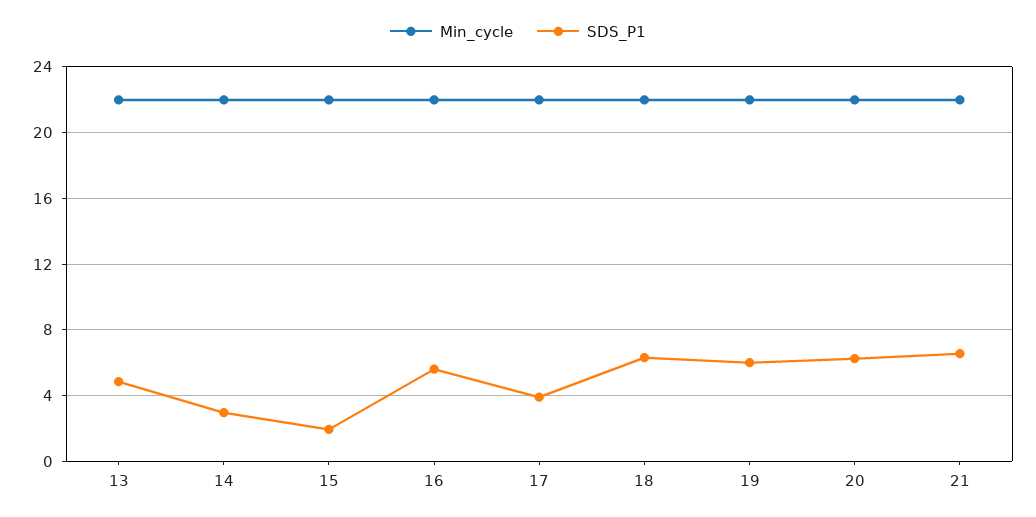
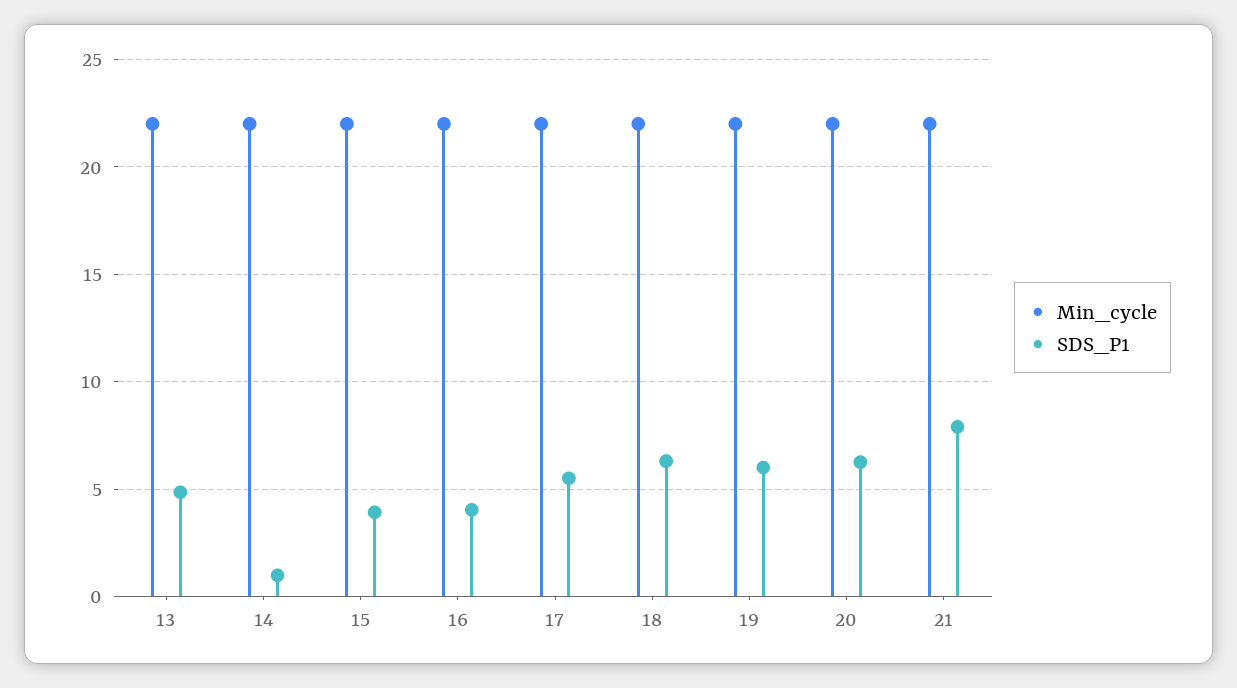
  {
    "Min_cycle": {
      "13": 22,
      "14": 22,
      "15": 22,
      "16": 22,
      "17": 22,
      "18": 22,
      "19": 22,
      "20": 22,
      "21": 22
    },
    "SDS_P1": {
      "13": 5,
-     "14": 3,
+     "14": 1,
-     "15": 2,
+     "15": 4,
-     "16": 5.5,
+     "16": 4,
-     "17": 4,
+     "17": 5.5,
      "18": 6.5,
      "19": 6,
      "20": 6.5,
-     "21": 6.5
+     "21": 8
    }
  }

